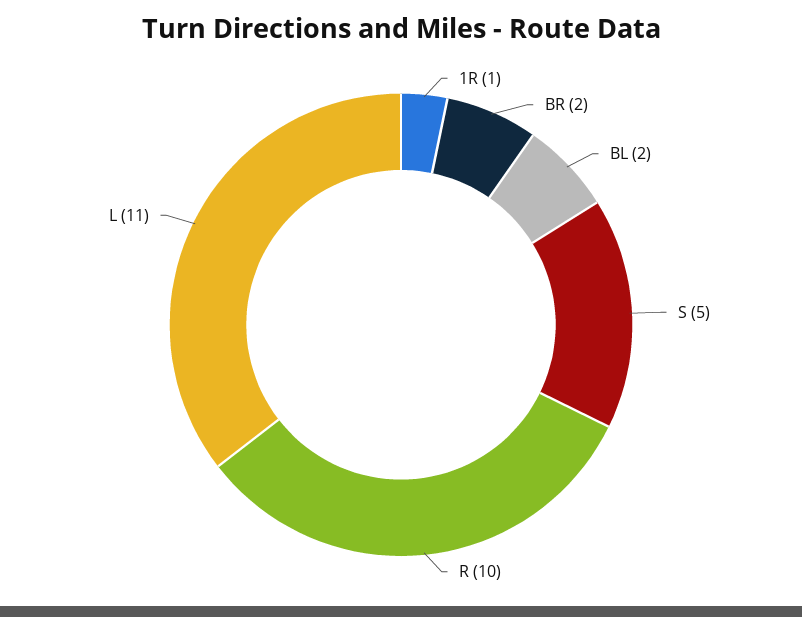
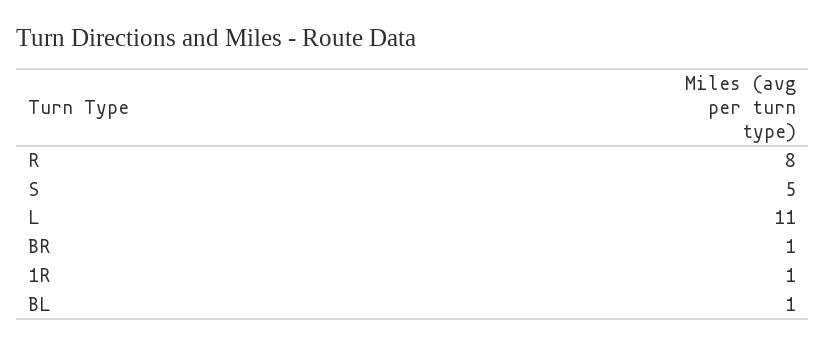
  {
    "1R": 1,
-   "BR": 2,
+   "BR": 1,
-   "BL": 2,
+   "BL": 1,
    "S": 5,
-   "R": 10,
+   "R": 8,
    "L": 11
  }

